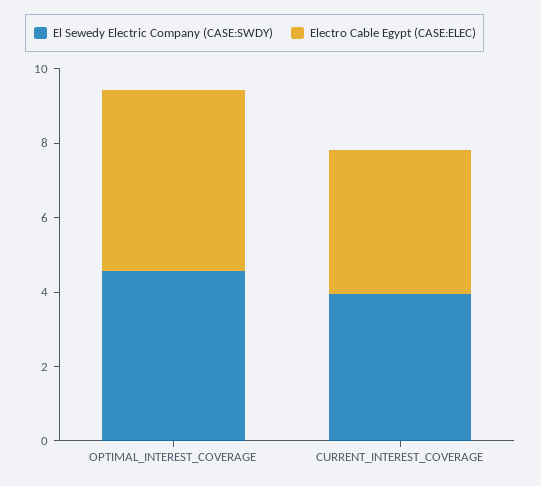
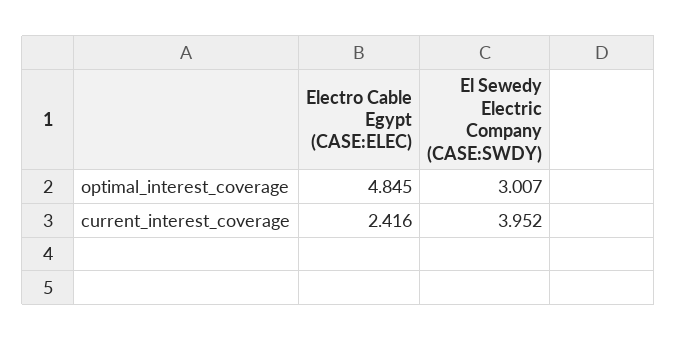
  {
    "El Sewedy Electric Company (CASE:SWDY)": {
-     "OPTIMAL_INTEREST_COVERAGE": 4.5,
+     "OPTIMAL_INTEREST_COVERAGE": 3.007,
      "CURRENT_INTEREST_COVERAGE": 3.952
    },
    "Electro Cable Egypt (CASE:ELEC)": {
      "OPTIMAL_INTEREST_COVERAGE": 4.845,
-     "CURRENT_INTEREST_COVERAGE": 4
+     "CURRENT_INTEREST_COVERAGE": 2.416
    }
  }

